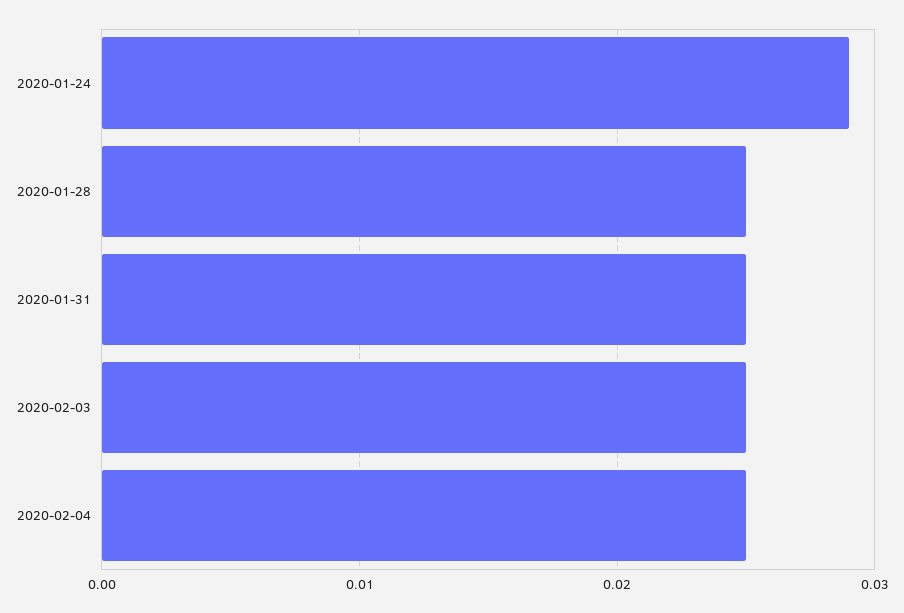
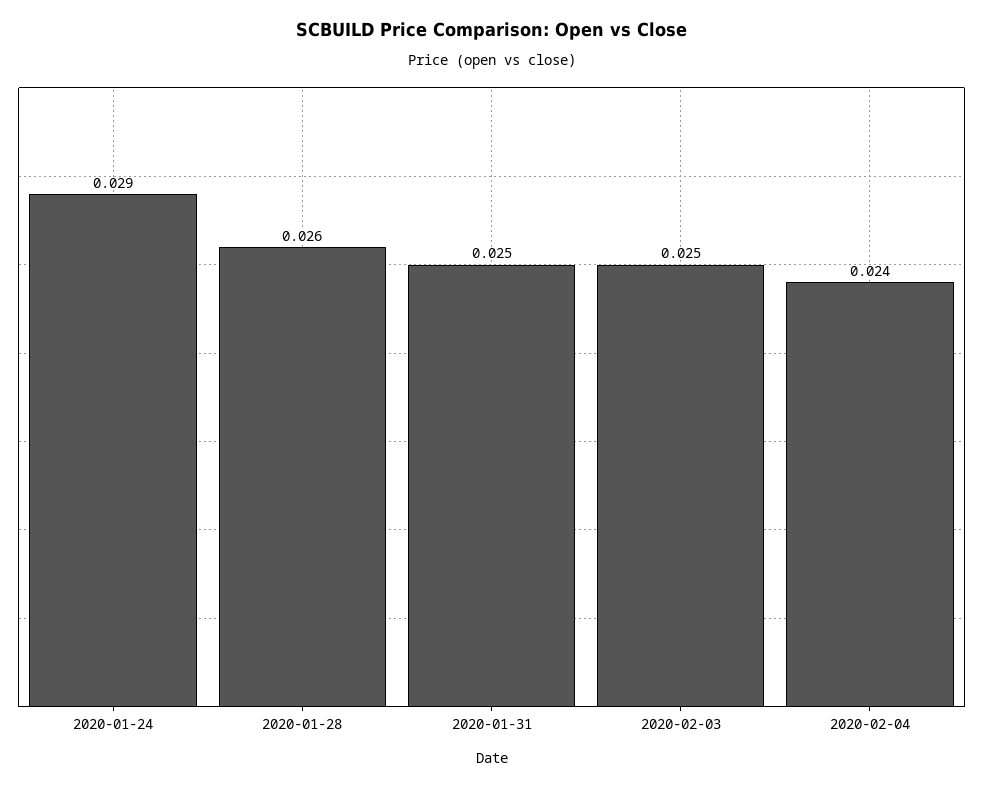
  {
    "2020-01-24": 0.029,
-   "2020-01-28": 0.025,
+   "2020-01-28": 0.026,
    "2020-01-31": 0.025,
    "2020-02-03": 0.025,
-   "2020-02-04": 0.025
+   "2020-02-04": 0.024
  }

